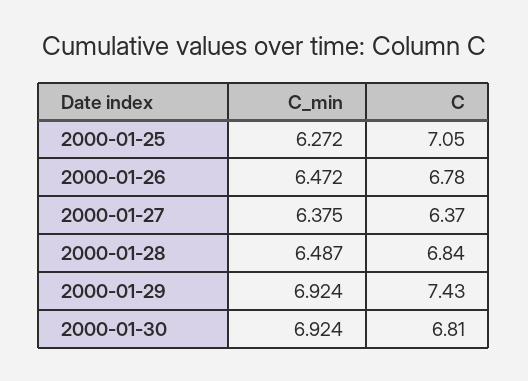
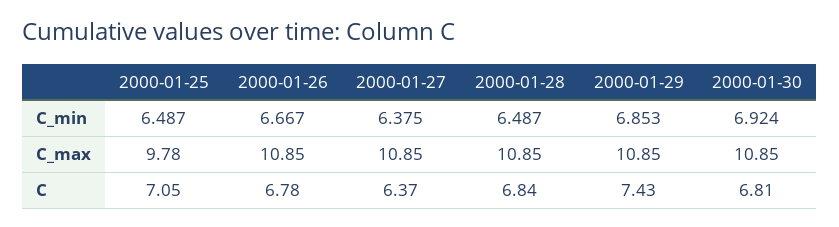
  {
    "C_min": {
-     "2000-01-25": 6.272,
+     "2000-01-25": 6.487,
-     "2000-01-26": 6.472,
+     "2000-01-26": 6.667,
      "2000-01-27": 6.375,
      "2000-01-28": 6.487,
-     "2000-01-29": 6.924,
+     "2000-01-29": 6.853,
      "2000-01-30": 6.924
    },
    "C": {
      "2000-01-25": 7.05,
      "2000-01-26": 6.78,
      "2000-01-27": 6.37,
      "2000-01-28": 6.84,
      "2000-01-29": 7.43,
      "2000-01-30": 6.81
-   }
+   },
+   "C_max": {
+     "2000-01-25": 9.78,
+     "2000-01-26": 10.85,
+     "2000-01-27": 10.85,
+     "2000-01-28": 10.85,
+     "2000-01-29": 10.85,
+     "2000-01-30": 10.85
+   }
  }

